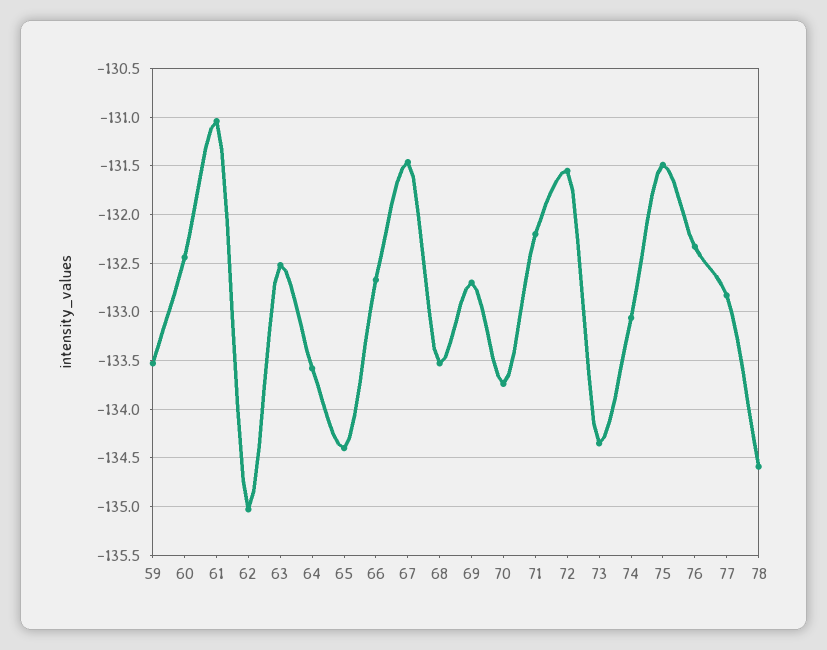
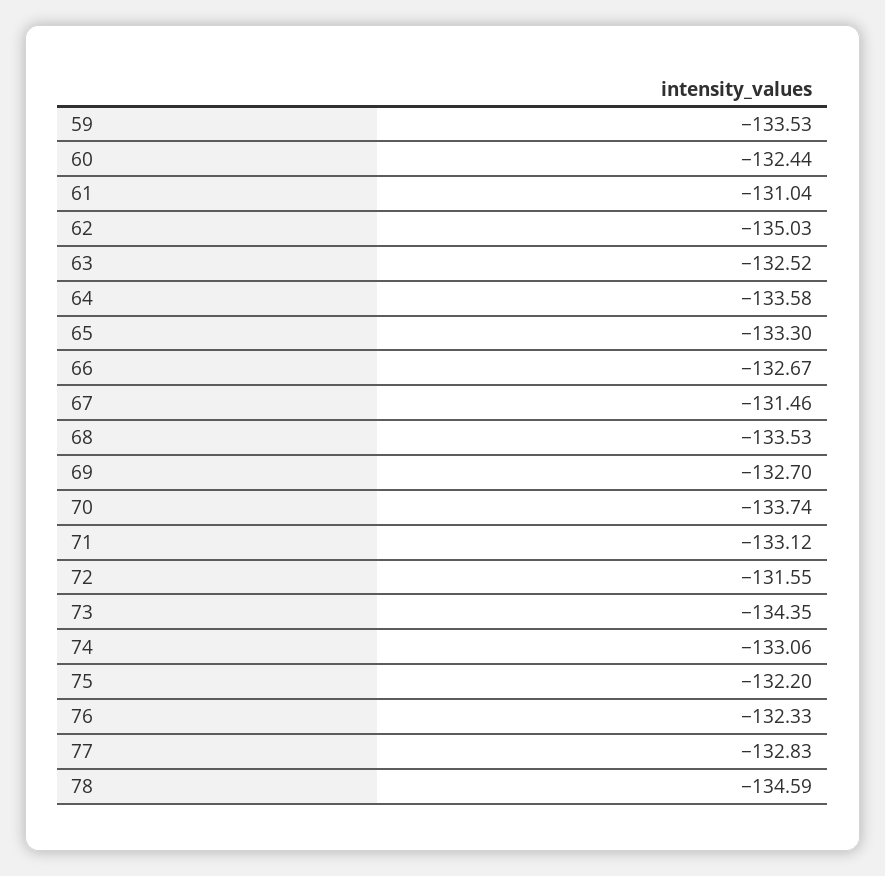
  {
    "59": -133.53,
    "60": -132.44,
    "61": -131.04,
    "62": -135.03,
    "63": -132.52,
    "64": -133.58,
-   "65": -134.4,
+   "65": -133.3,
    "66": -132.67,
    "67": -131.46,
    "68": -133.53,
    "69": -132.7,
    "70": -133.74,
-   "71": -132.2,
+   "71": -133.12,
    "72": -131.55,
    "73": -134.35,
    "74": -133.06,
-   "75": -131.5,
+   "75": -132.2,
    "76": -132.33,
    "77": -132.83,
    "78": -134.59
  }

